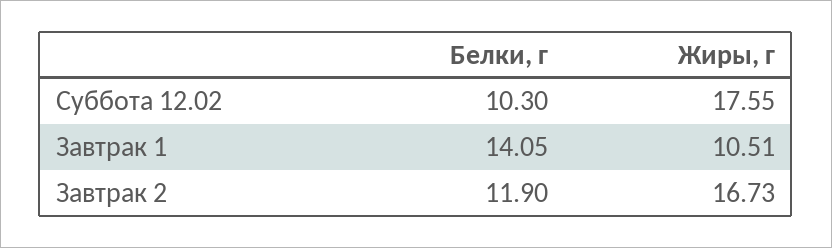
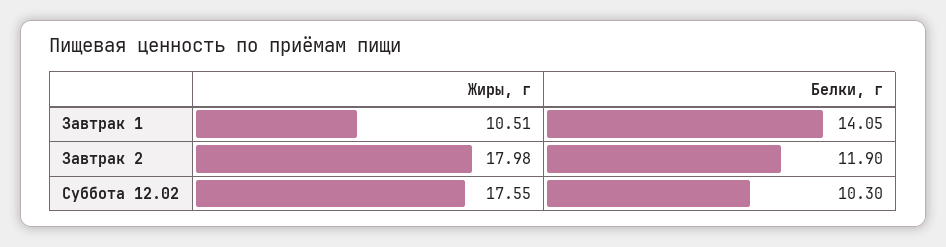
  {
    "Белки, г": {
      "Суббота 12.02": 10.3,
      "Завтрак 1": 14.05,
      "Завтрак 2": 11.9
    },
    "Жиры, г": {
      "Суббота 12.02": 17.55,
      "Завтрак 1": 10.51,
-     "Завтрак 2": 16.73
+     "Завтрак 2": 17.98
    }
  }

